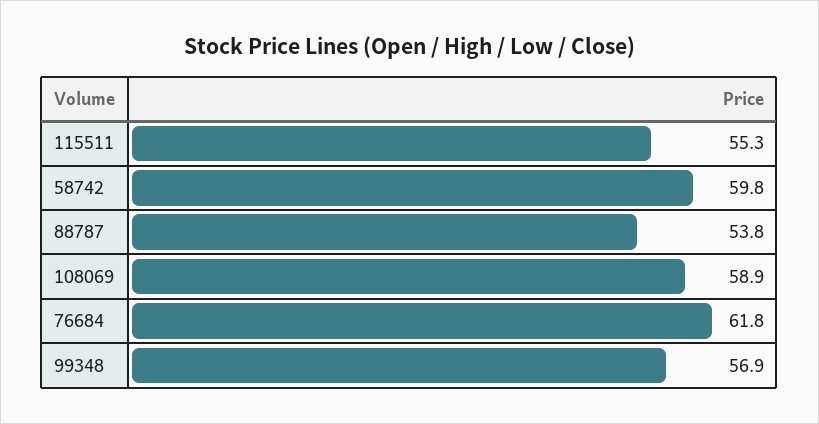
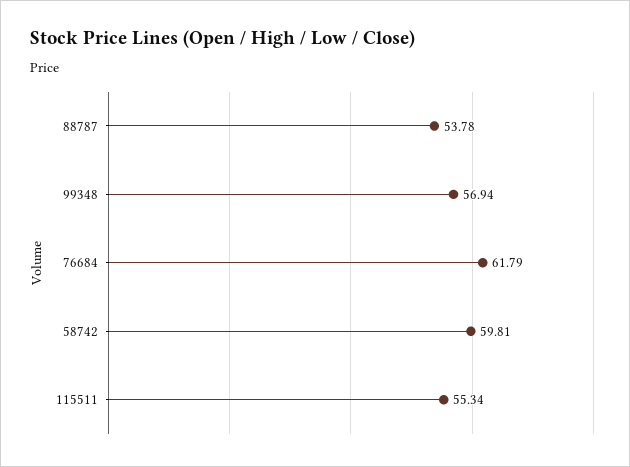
  {
    "115511": 55.34,
    "58742": 59.81,
    "88787": 53.78,
-   "108069": 58.9,
    "76684": 61.79,
    "99348": 56.94
  }

